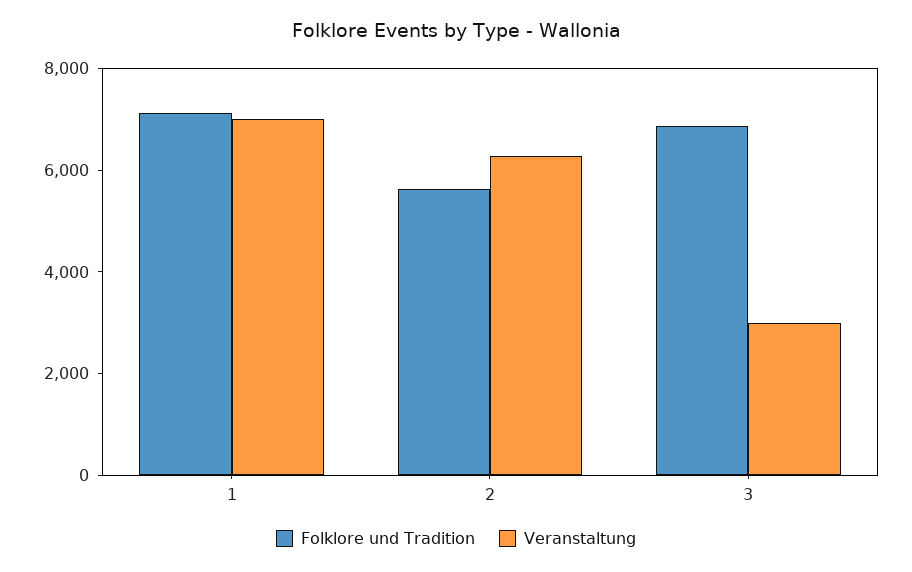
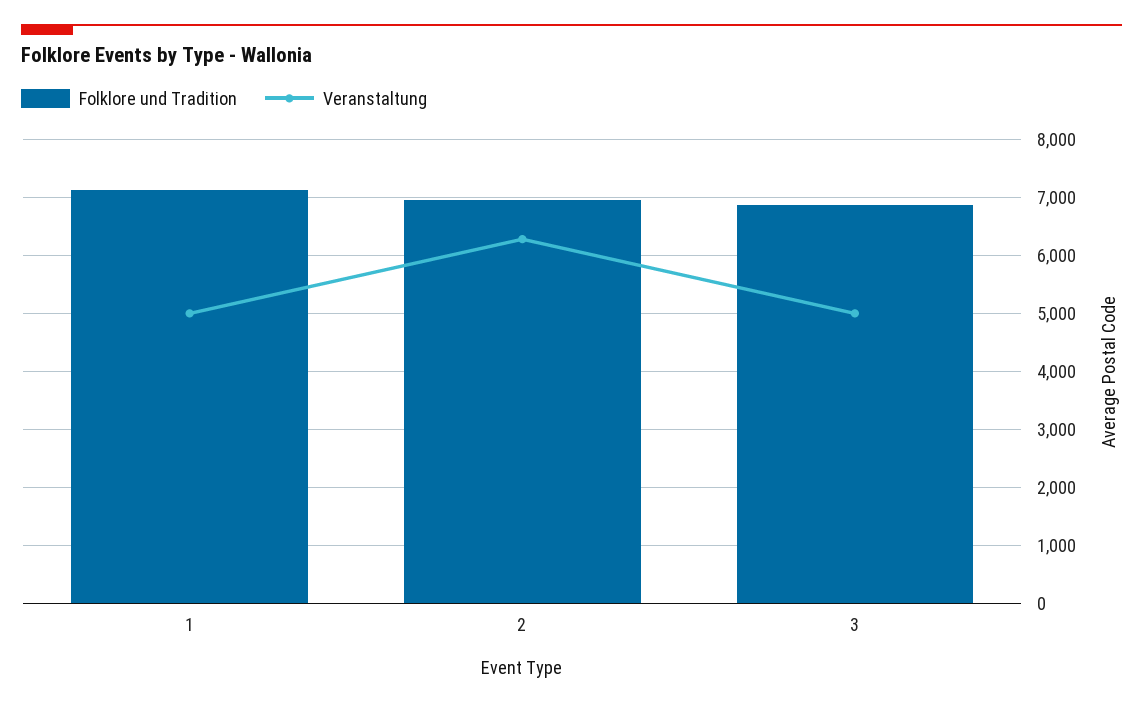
  {
    "Folklore und Tradition": {
      "1": 7200,
-     "2": 5500,
+     "2": 7000,
      "3": 6800
    },
    "Veranstaltung": {
-     "1": 7000,
+     "1": 5000,
      "2": 6200,
-     "3": 3000
+     "3": 5000
    }
  }

